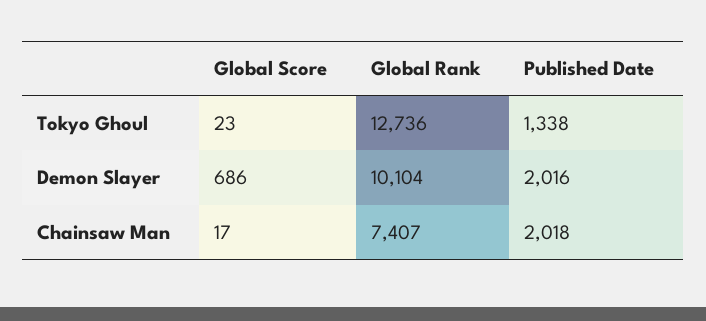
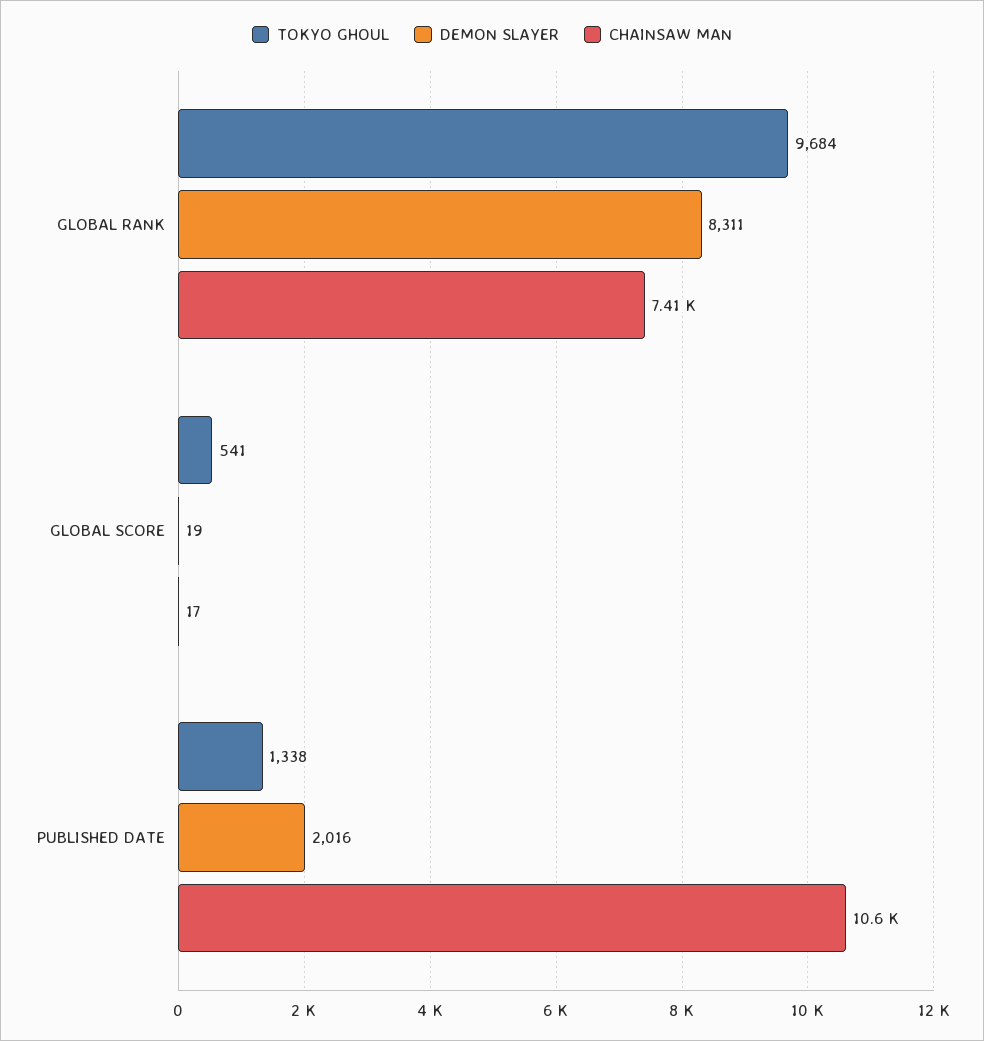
  {
    "Tokyo Ghoul": {
-     "Global Score": 23,
+     "Global Score": 541,
-     "Global Rank": 12736,
+     "Global Rank": 9684,
      "Published Date": 1338
    },
    "Demon Slayer": {
-     "Global Score": 686,
+     "Global Score": 19,
-     "Global Rank": 10104,
+     "Global Rank": 8311,
      "Published Date": 2016
    },
    "Chainsaw Man": {
      "Global Score": 17,
      "Global Rank": 7407,
-     "Published Date": 2018
+     "Published Date": 10600
    }
  }

